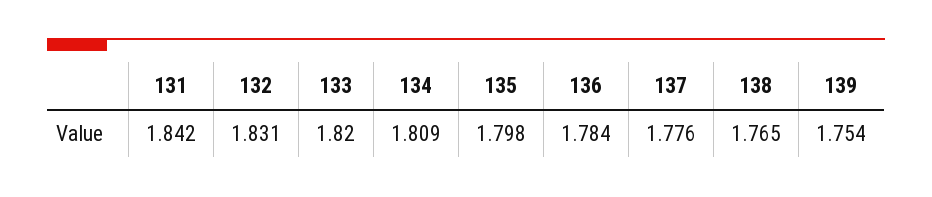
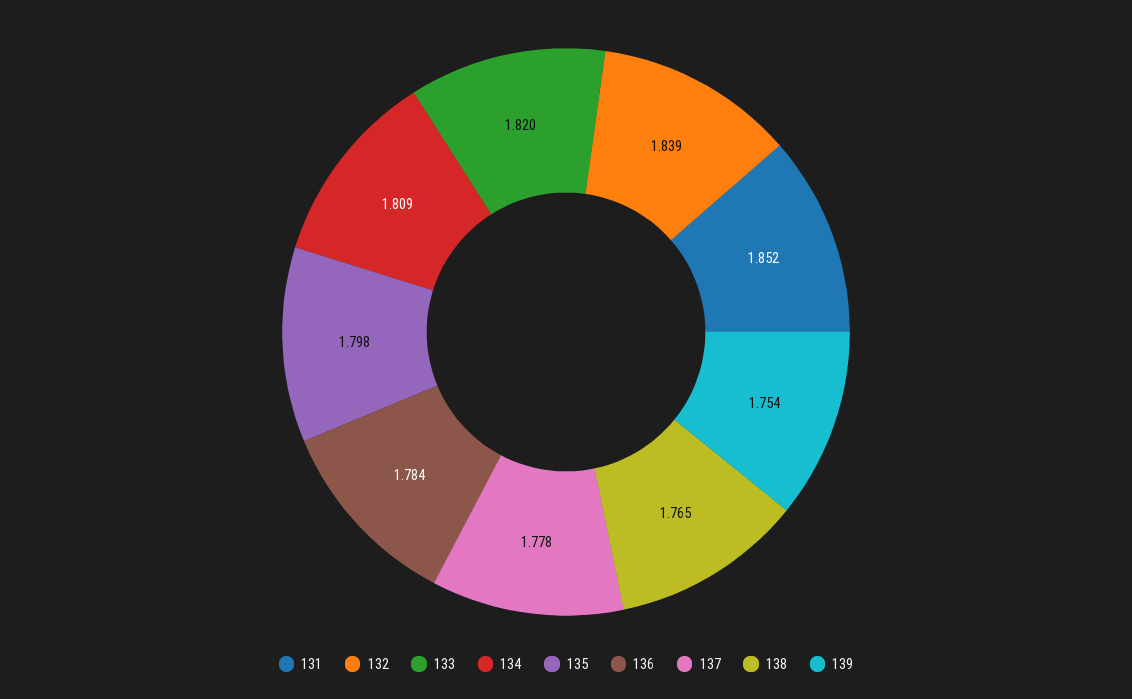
  {
-   "131": 1.842,
+   "131": 1.852,
-   "132": 1.831,
+   "132": 1.839,
    "133": 1.82,
    "134": 1.809,
    "135": 1.798,
    "136": 1.784,
-   "137": 1.776,
+   "137": 1.778,
    "138": 1.765,
    "139": 1.754
  }

